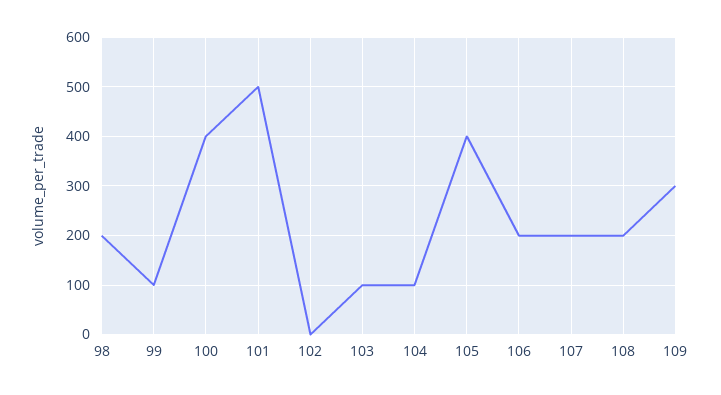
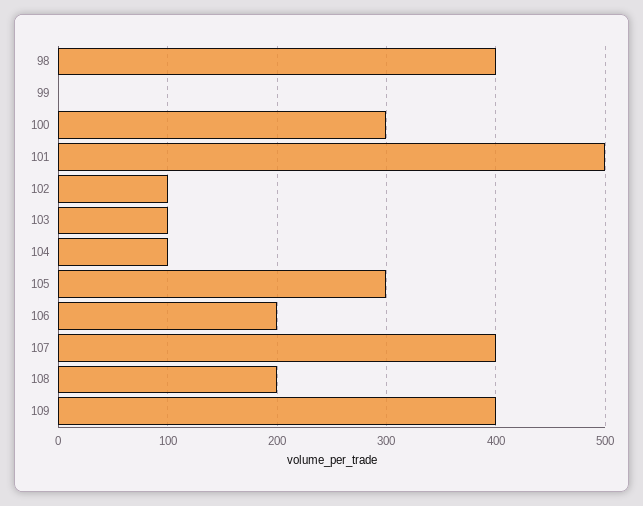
  {
-   "98": 200,
+   "98": 400,
-   "99": 100,
+   "99": 0,
-   "100": 400,
+   "100": 300,
    "101": 500,
-   "102": 0,
+   "102": 100,
    "103": 100,
    "104": 100,
-   "105": 400,
+   "105": 300,
    "106": 200,
-   "107": 200,
+   "107": 400,
    "108": 200,
-   "109": 300
+   "109": 400
  }

